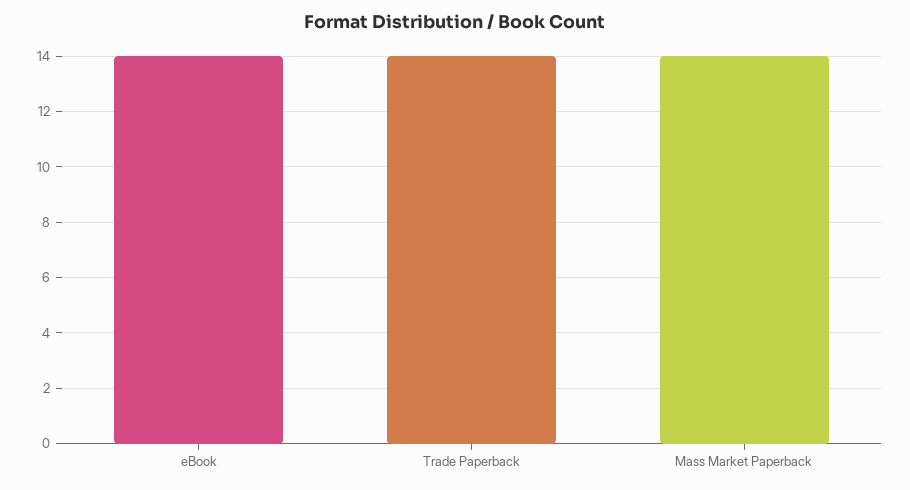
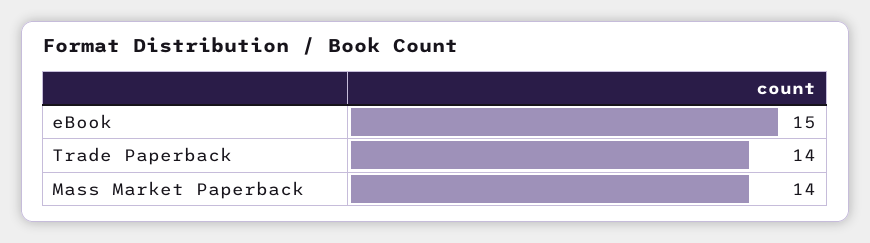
  {
-   "eBook": 14,
+   "eBook": 15,
    "Trade Paperback": 14,
    "Mass Market Paperback": 14
  }

